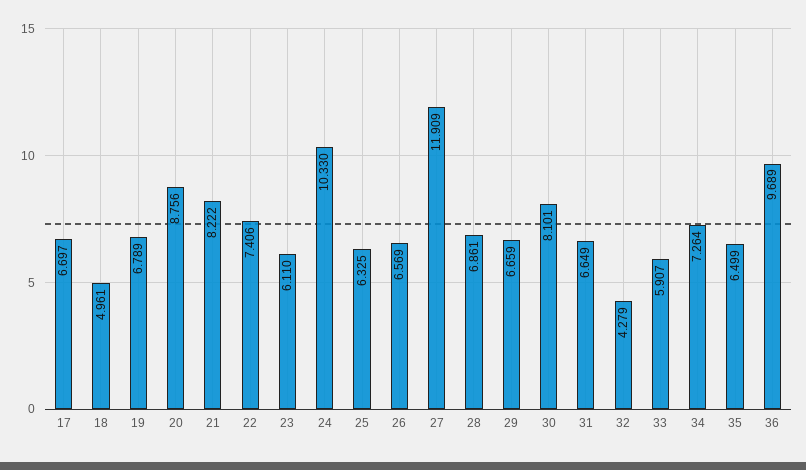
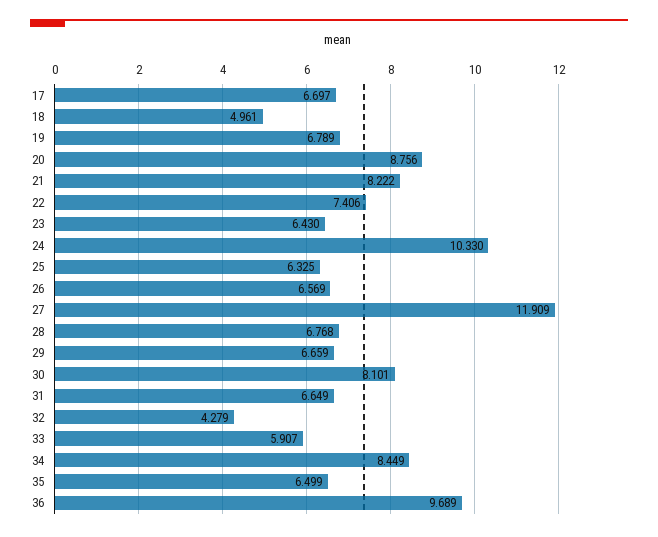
  {
    "17": 6.697,
    "18": 4.961,
    "19": 6.789,
    "20": 8.756,
    "21": 8.222,
    "22": 7.406,
-   "23": 6.11,
+   "23": 6.43,
    "24": 10.33,
    "25": 6.325,
    "26": 6.569,
    "27": 11.909,
-   "28": 6.861,
+   "28": 6.768,
    "29": 6.659,
    "30": 8.101,
    "31": 6.649,
    "32": 4.279,
    "33": 5.907,
-   "34": 7.264,
+   "34": 8.449,
    "35": 6.499,
    "36": 9.689
  }

